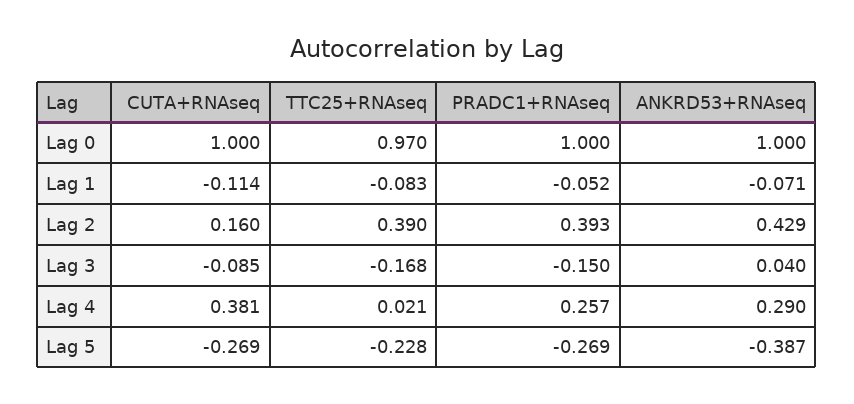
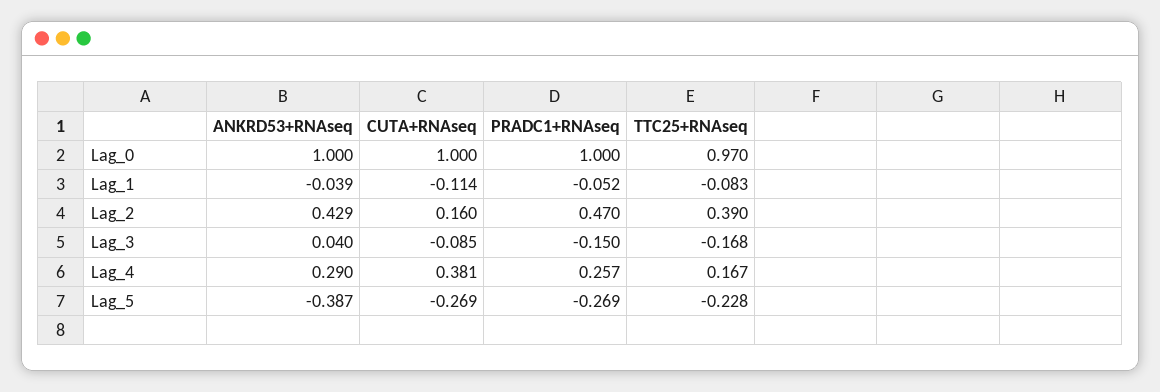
  {
    "CUTA+RNAseq": {
      "Lag 0": 1,
      "Lag 1": -0.114,
      "Lag 2": 0.16,
      "Lag 3": -0.085,
      "Lag 4": 0.381,
      "Lag 5": -0.269
    },
    "TTC25+RNAseq": {
      "Lag 0": 0.97,
      "Lag 1": -0.083,
      "Lag 2": 0.39,
      "Lag 3": -0.168,
-     "Lag 4": 0.021,
+     "Lag 4": 0.167,
      "Lag 5": -0.228
    },
    "PRADC1+RNAseq": {
      "Lag 0": 1,
      "Lag 1": -0.052,
-     "Lag 2": 0.393,
+     "Lag 2": 0.47,
      "Lag 3": -0.15,
      "Lag 4": 0.257,
      "Lag 5": -0.269
    },
    "ANKRD53+RNAseq": {
      "Lag 0": 1,
-     "Lag 1": -0.071,
+     "Lag 1": -0.039,
      "Lag 2": 0.429,
      "Lag 3": 0.04,
      "Lag 4": 0.29,
      "Lag 5": -0.387
    }
  }

